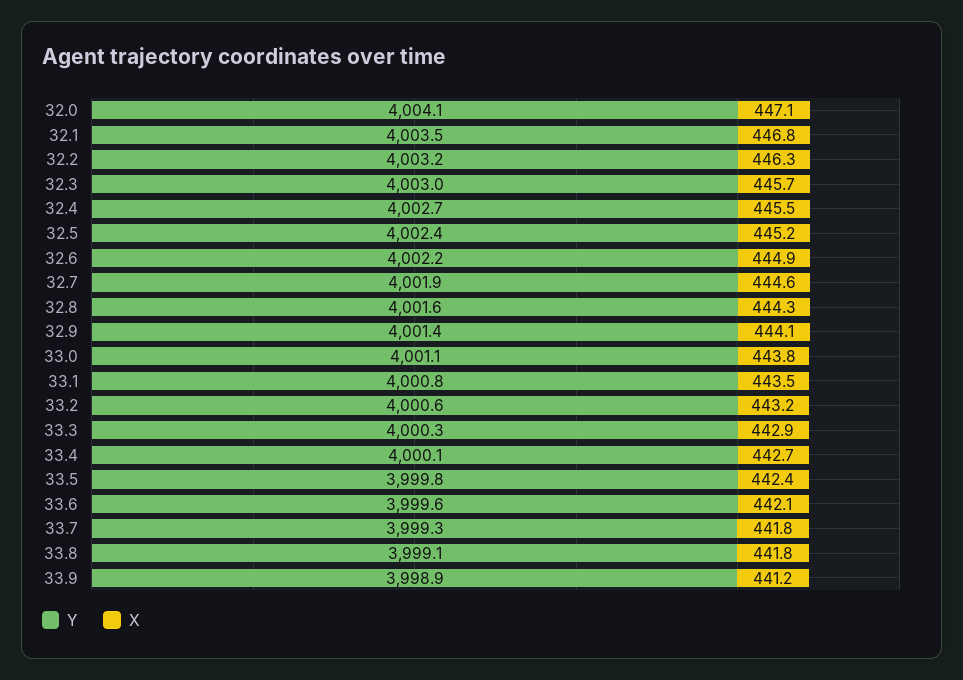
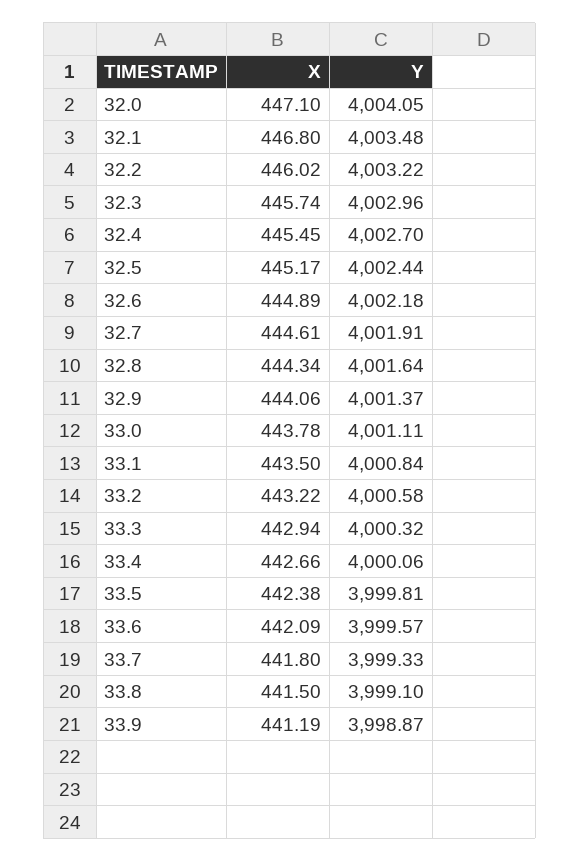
  {
    "Y": {
      "32.0": 4004.05,
      "32.1": 4003.48,
      "32.2": 4003.22,
      "32.3": 4002.96,
      "32.4": 4002.7,
      "32.5": 4002.44,
      "32.6": 4002.18,
      "32.7": 4001.91,
      "32.8": 4001.64,
      "32.9": 4001.37,
      "33.0": 4001.11,
      "33.1": 4000.84,
      "33.2": 4000.58,
      "33.3": 4000.32,
      "33.4": 4000.06,
      "33.5": 3999.81,
      "33.6": 3999.57,
      "33.7": 3999.33,
      "33.8": 3999.1,
      "33.9": 3998.87
    },
    "X": {
      "32.0": 447.1,
      "32.1": 446.8,
-     "32.2": 446.3,
+     "32.2": 446.02,
      "32.3": 445.74,
      "32.4": 445.45,
      "32.5": 445.17,
      "32.6": 444.89,
      "32.7": 444.61,
      "32.8": 444.34,
      "32.9": 444.06,
      "33.0": 443.78,
      "33.1": 443.5,
      "33.2": 443.22,
      "33.3": 442.94,
      "33.4": 442.66,
      "33.5": 442.38,
      "33.6": 442.09,
      "33.7": 441.8,
-     "33.8": 441.8,
+     "33.8": 441.5,
      "33.9": 441.19
    }
  }

